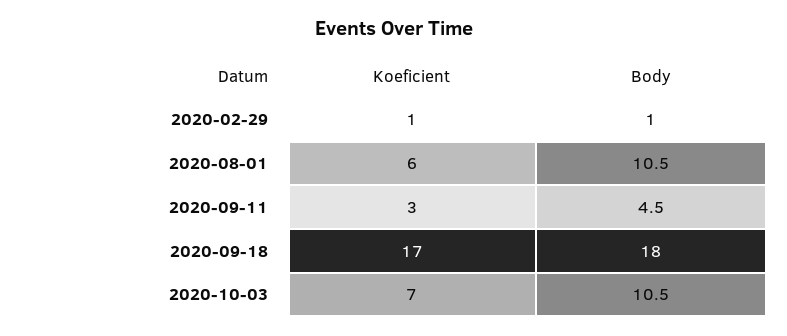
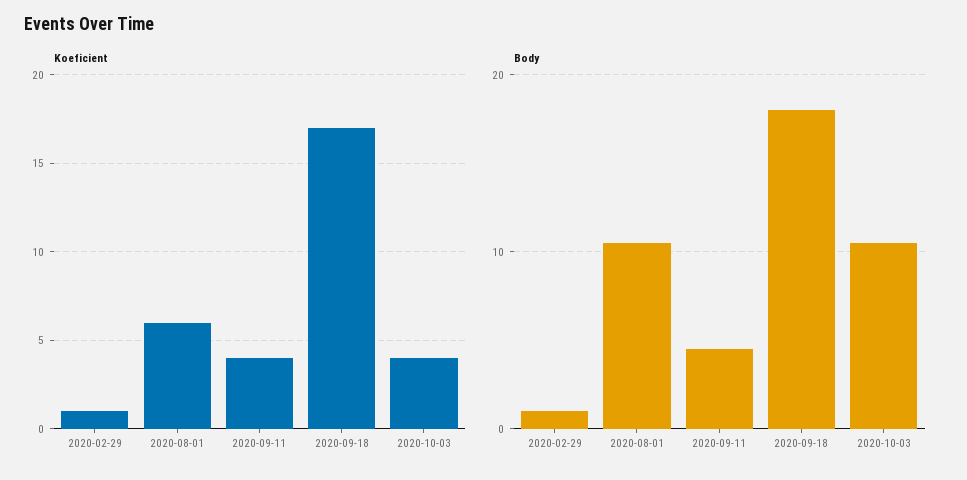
  {
    "Koeficient": {
      "2020-02-29": 1,
      "2020-08-01": 6,
-     "2020-09-11": 3,
+     "2020-09-11": 4,
      "2020-09-18": 17,
-     "2020-10-03": 7
+     "2020-10-03": 4
    },
    "Body": {
      "2020-02-29": 1,
      "2020-08-01": 10.5,
      "2020-09-11": 4.5,
      "2020-09-18": 18,
      "2020-10-03": 10.5
    }
  }

